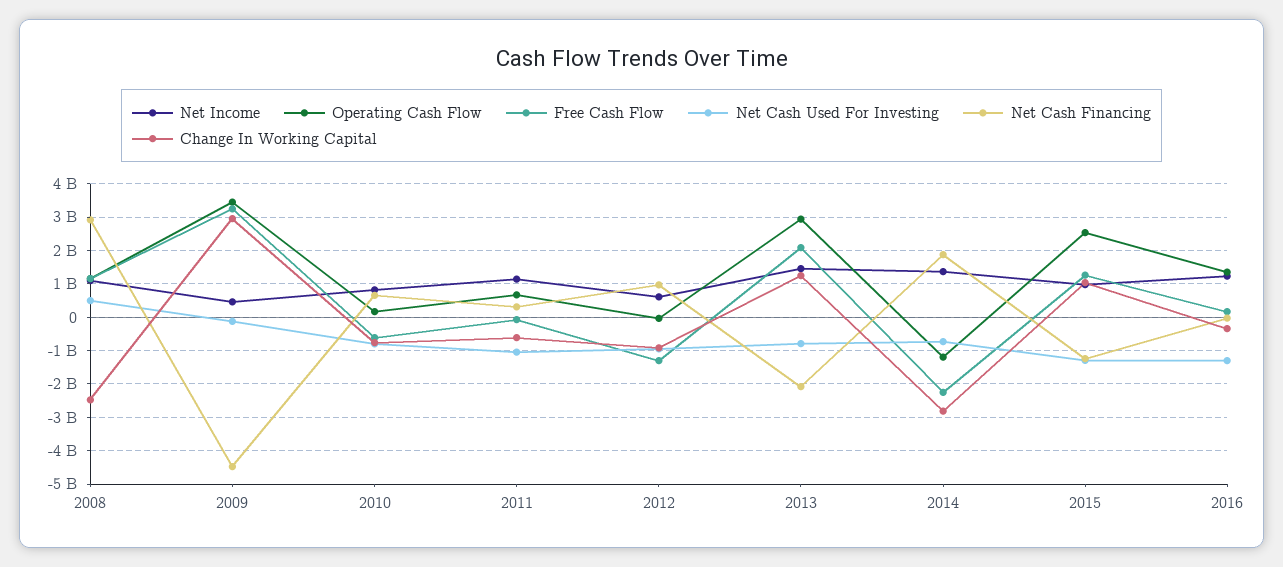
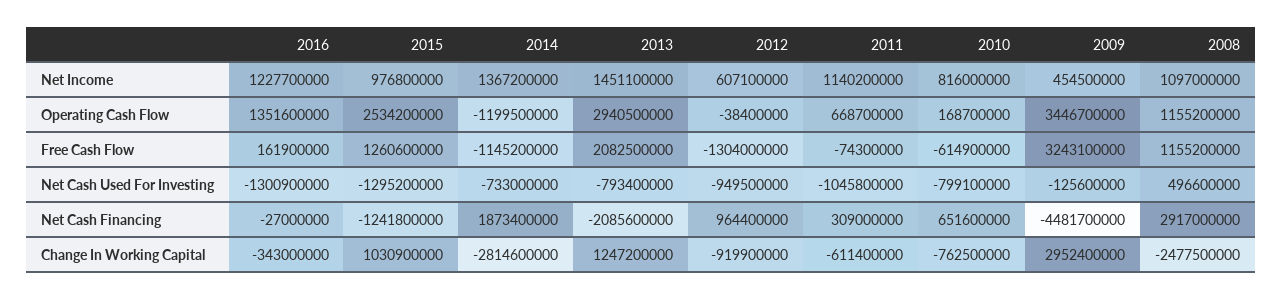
  {
    "Net Income": {
      "2008": 1097000000,
      "2009": 454500000,
      "2010": 816000000,
      "2011": 1140200000,
      "2012": 607100000,
      "2013": 1451100000,
      "2014": 1367200000,
      "2015": 976800000,
      "2016": 1227700000
    },
    "Operating Cash Flow": {
      "2008": 1155200000,
      "2009": 3446700000,
      "2010": 168700000,
      "2011": 668700000,
      "2012": -38400000,
      "2013": 2940500000,
      "2014": -1199500000,
      "2015": 2534200000,
      "2016": 1351600000
    },
    "Free Cash Flow": {
      "2008": 1155200000,
      "2009": 3243100000,
      "2010": -614900000,
      "2011": -74300000,
      "2012": -1304000000,
      "2013": 2082500000,
-     "2014": -2200000000,
+     "2014": -1145200000,
      "2015": 1260600000,
      "2016": 161900000
    },
    "Net Cash Used For Investing": {
      "2008": 496600000,
      "2009": -125600000,
      "2010": -799100000,
      "2011": -1045800000,
      "2012": -949500000,
      "2013": -793400000,
      "2014": -733000000,
      "2015": -1295200000,
      "2016": -1300900000
    },
    "Net Cash Financing": {
      "2008": 2917000000,
      "2009": -4481700000,
      "2010": 651600000,
      "2011": 309000000,
      "2012": 964400000,
      "2013": -2085600000,
      "2014": 1873400000,
      "2015": -1241800000,
      "2016": -27000000
    },
    "Change In Working Capital": {
      "2008": -2477500000,
      "2009": 2952400000,
      "2010": -762500000,
      "2011": -611400000,
      "2012": -919900000,
      "2013": 1247200000,
      "2014": -2814600000,
      "2015": 1030900000,
      "2016": -343000000
    }
  }

